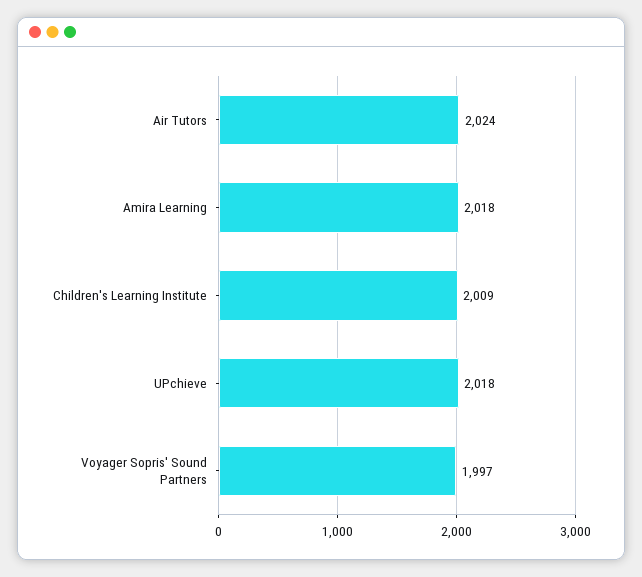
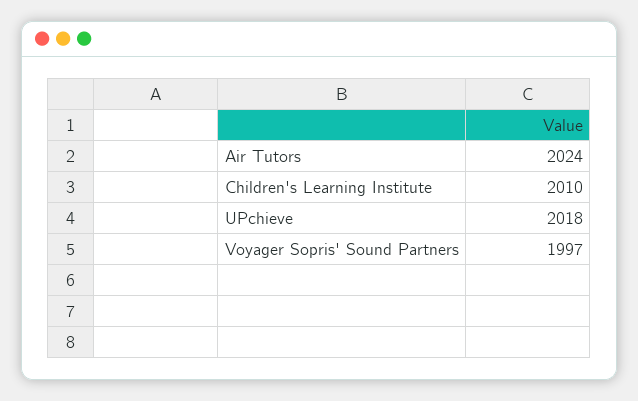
  {
    "Air Tutors": 2024,
-   "Amira Learning": 2018,
-   "Children's Learning Institute": 2009,
+   "Children's Learning Institute": 2010,
    "UPchieve": 2018,
    "Voyager Sopris' Sound Partners": 1997
  }

